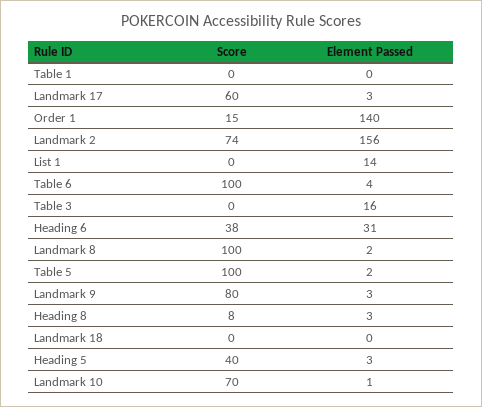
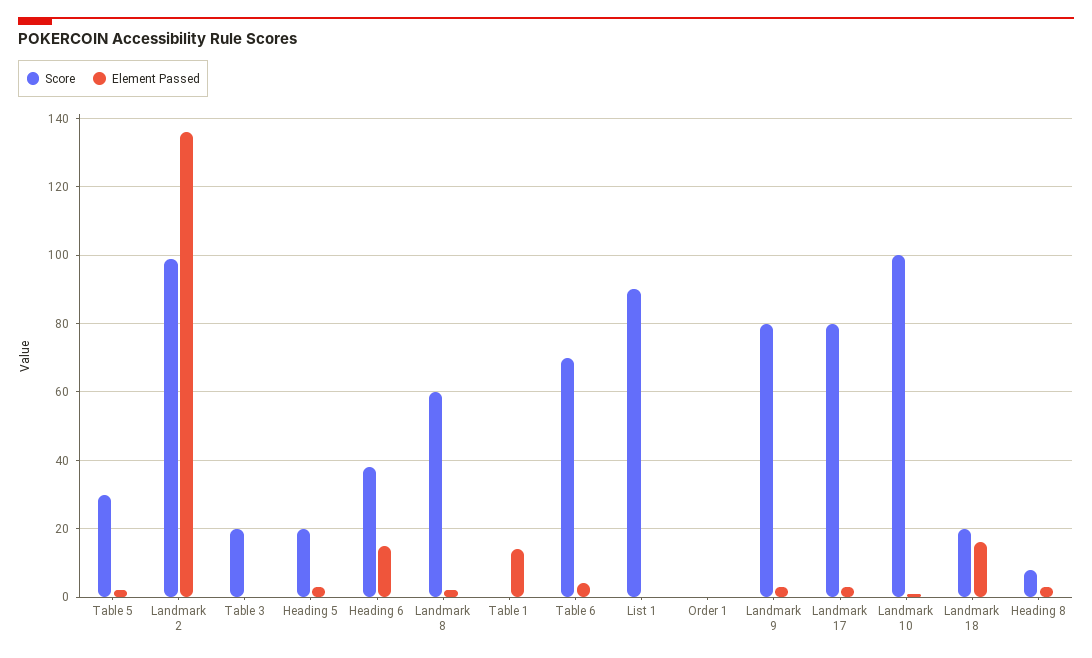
  {
    "Score": {
      "Table 1": 0,
-     "Landmark 17": 60,
+     "Landmark 17": 80,
-     "Order 1": 15,
+     "Order 1": 0,
-     "Landmark 2": 74,
+     "Landmark 2": 100,
-     "List 1": 0,
+     "List 1": 90,
-     "Table 6": 100,
+     "Table 6": 70,
-     "Table 3": 0,
+     "Table 3": 20,
      "Heading 6": 38,
-     "Landmark 8": 100,
+     "Landmark 8": 60,
-     "Table 5": 100,
+     "Table 5": 30,
      "Landmark 9": 80,
      "Heading 8": 8,
-     "Landmark 18": 0,
+     "Landmark 18": 20,
-     "Heading 5": 40,
+     "Heading 5": 20,
-     "Landmark 10": 70
+     "Landmark 10": 100
    },
    "Element Passed": {
-     "Table 1": 0,
+     "Table 1": 15,
      "Landmark 17": 3,
-     "Order 1": 140,
+     "Order 1": 0,
-     "Landmark 2": 156,
+     "Landmark 2": 135,
-     "List 1": 14,
+     "List 1": 0,
      "Table 6": 4,
-     "Table 3": 16,
+     "Table 3": 0,
-     "Heading 6": 31,
+     "Heading 6": 15,
      "Landmark 8": 2,
      "Table 5": 2,
      "Landmark 9": 3,
      "Heading 8": 3,
-     "Landmark 18": 0,
+     "Landmark 18": 15,
      "Heading 5": 3,
      "Landmark 10": 1
    }
  }

